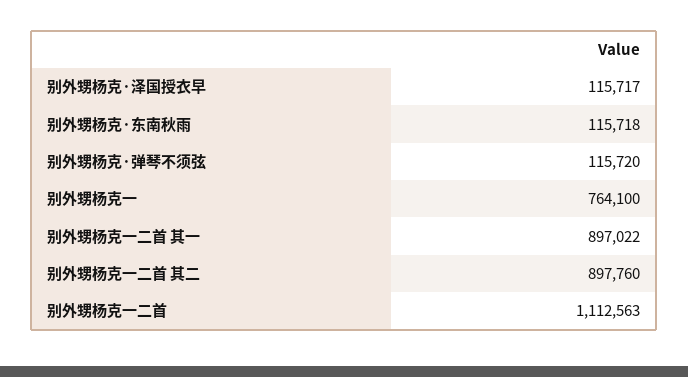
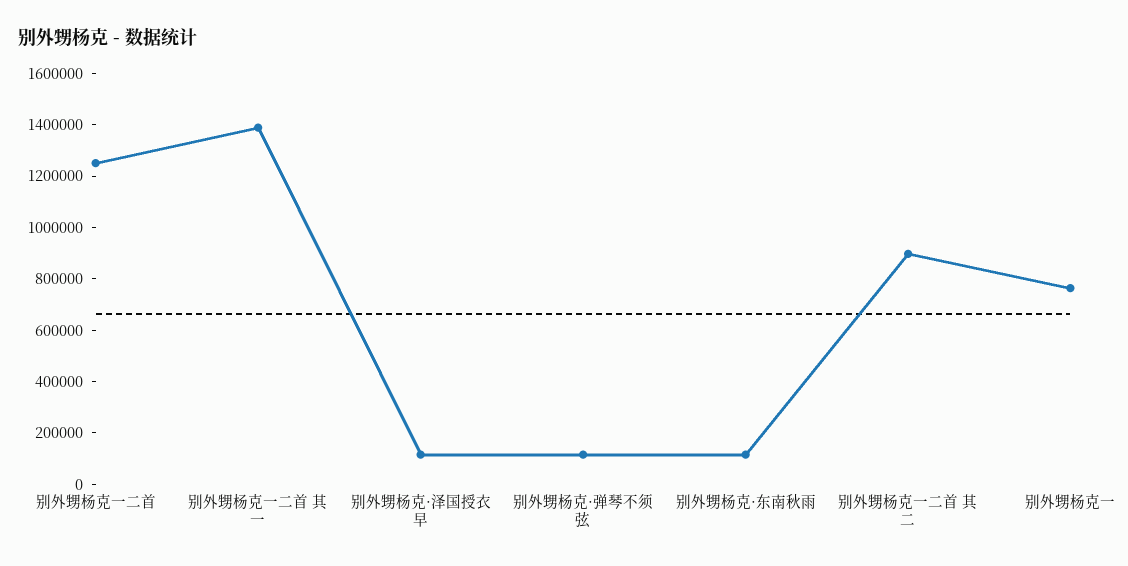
  {
    "别外甥杨克·泽国授衣早": 115717,
    "别外甥杨克·东南秋雨": 115718,
    "别外甥杨克·弹琴不须弦": 115720,
    "别外甥杨克一": 764100,
-   "别外甥杨克一二首 其一": 897022,
+   "别外甥杨克一二首 其一": 1400000,
    "别外甥杨克一二首 其二": 897760,
-   "别外甥杨克一二首": 1112563
+   "别外甥杨克一二首": 1250000
  }

